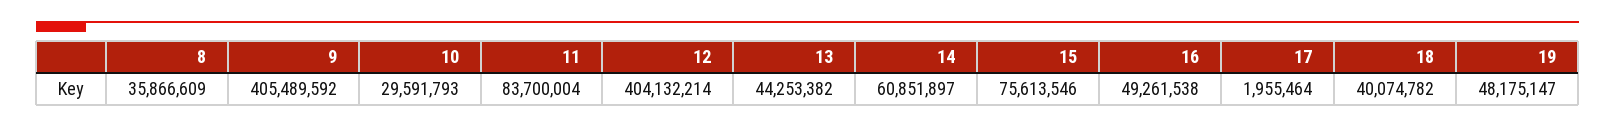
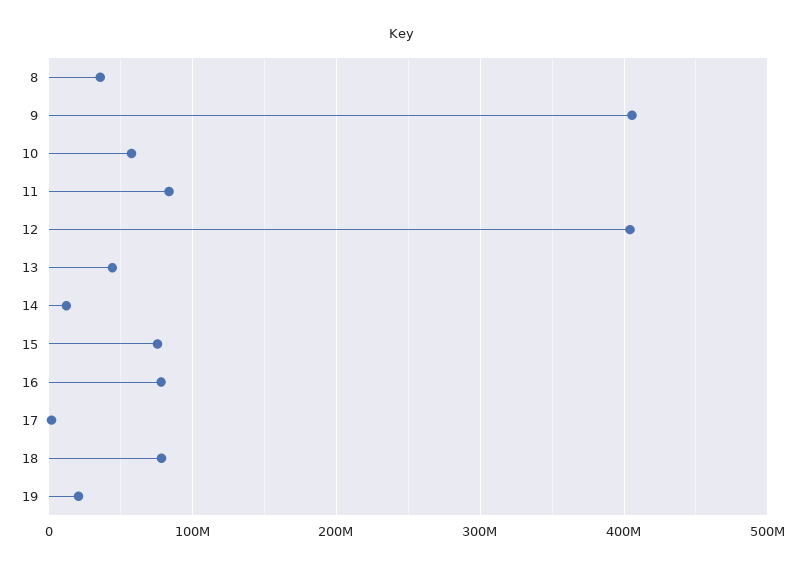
  {
    "8": 35866609,
    "9": 405489592,
-   "10": 29591793,
+   "10": 60000000,
    "11": 83700004,
    "12": 404132214,
    "13": 44253382,
-   "14": 60851897,
+   "14": 10000000,
    "15": 75613546,
-   "16": 49261538,
+   "16": 80000000,
    "17": 1955464,
-   "18": 40074782,
+   "18": 80000000,
-   "19": 48175147
+   "19": 20000000
  }

